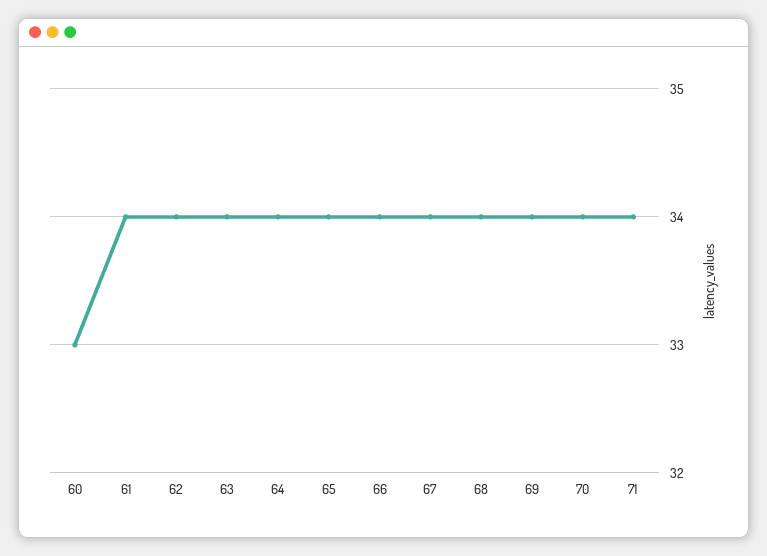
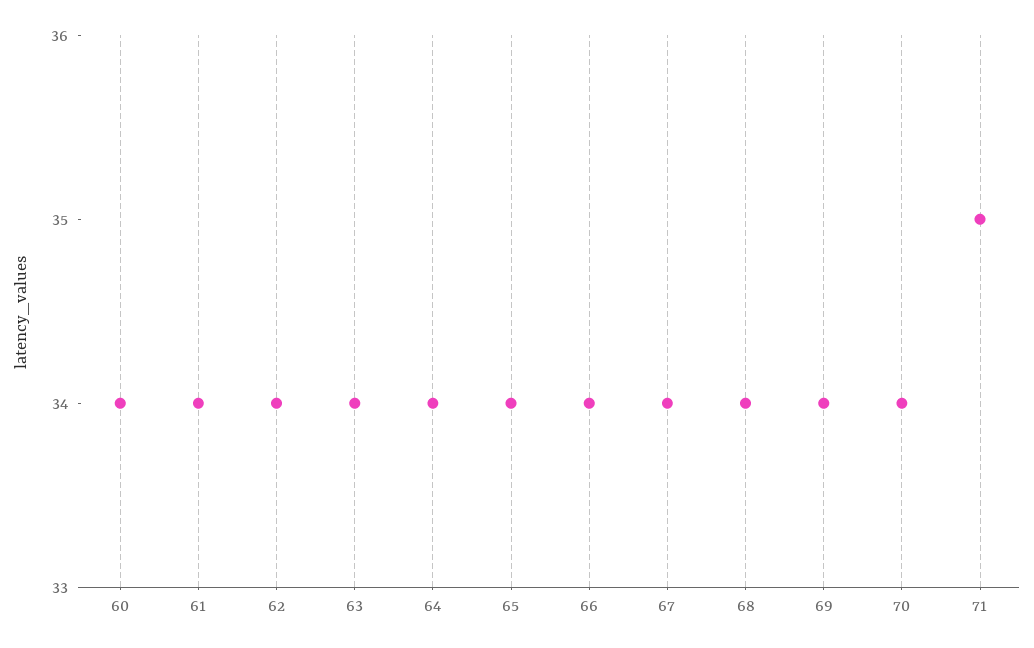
  {
-   "60": 33,
+   "60": 34,
    "61": 34,
    "62": 34,
    "63": 34,
    "64": 34,
    "65": 34,
    "66": 34,
    "67": 34,
    "68": 34,
    "69": 34,
    "70": 34,
-   "71": 34
+   "71": 35
  }

